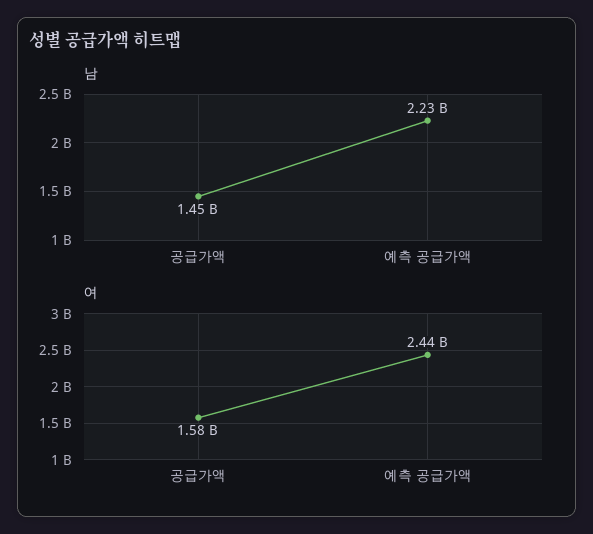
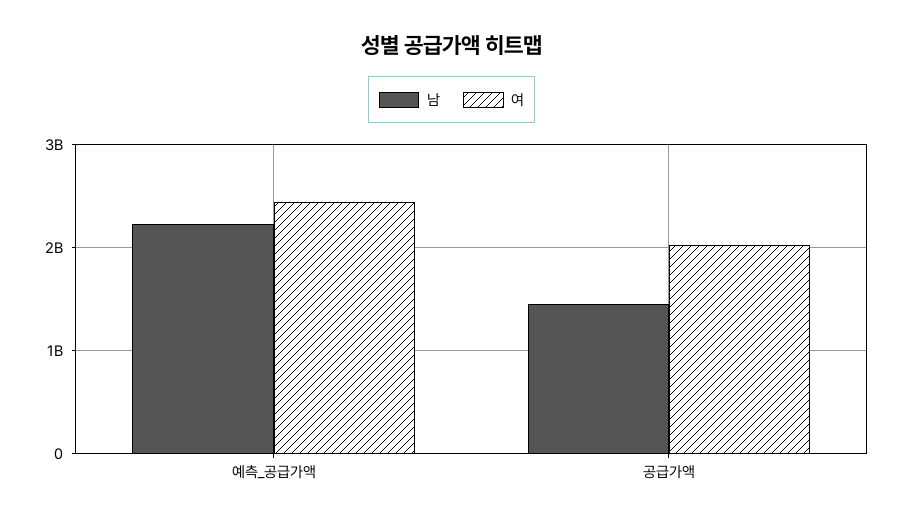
  {
    "남": {
      "공급가액": 1450000000,
      "예측 공급가액": 2230000000
    },
    "여": {
-     "공급가액": 1580000000,
+     "공급가액": 2000000000,
      "예측 공급가액": 2440000000
    }
  }

